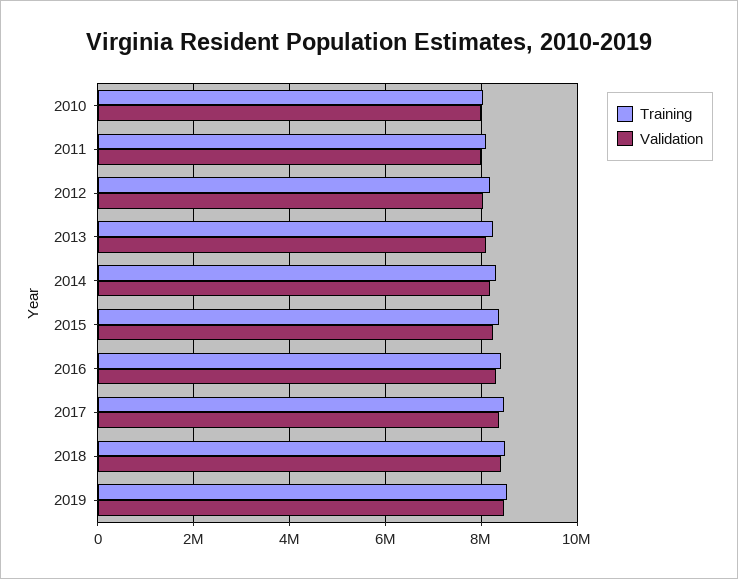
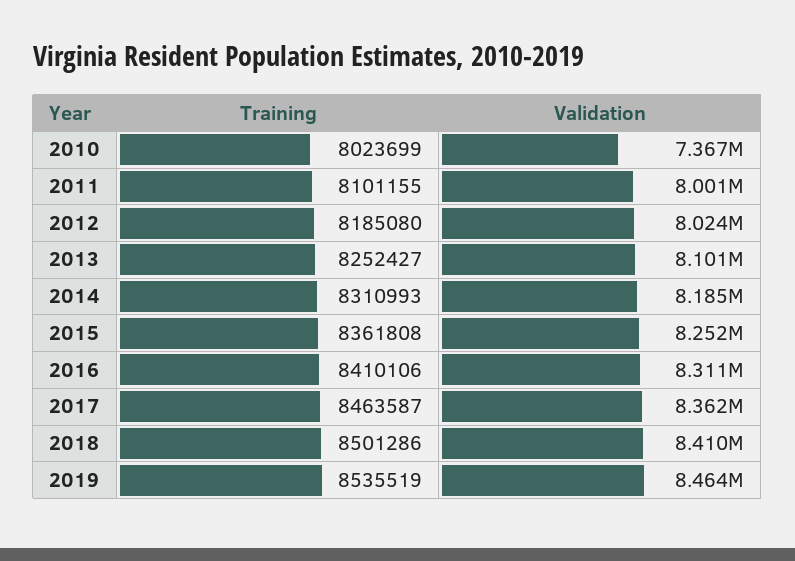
  {
    "Training": {
      "2010": 8023699,
      "2011": 8101155,
      "2012": 8185080,
      "2013": 8252427,
      "2014": 8310993,
      "2015": 8361808,
      "2016": 8410106,
      "2017": 8463587,
      "2018": 8501286,
      "2019": 8535519
    },
    "Validation": {
-     "2010": 8000000,
+     "2010": 7367000,
      "2011": 8001000,
      "2012": 8024000,
      "2013": 8101000,
      "2014": 8185000,
      "2015": 8252000,
      "2016": 8311000,
      "2017": 8362000,
      "2018": 8410000,
      "2019": 8464000
    }
  }

